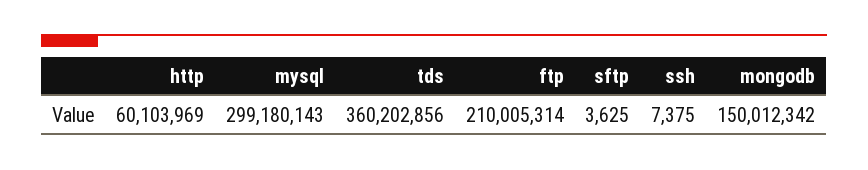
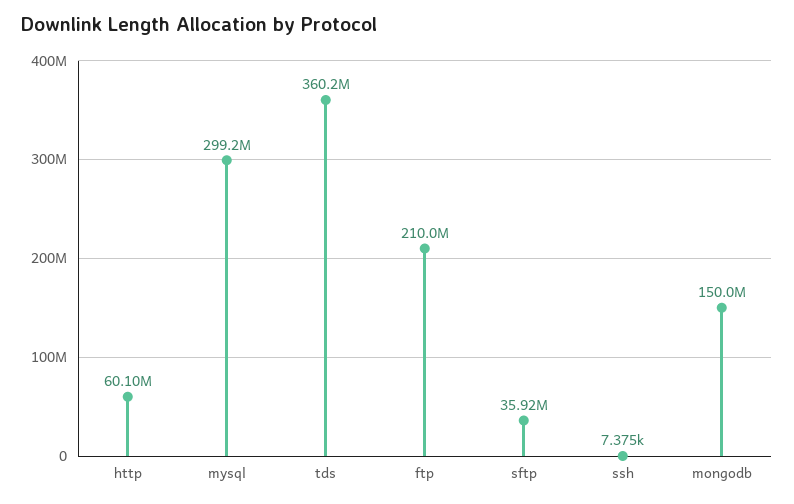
  {
    "http": 60103969,
    "mysql": 299180143,
    "tds": 360202856,
    "ftp": 210005314,
-   "sftp": 3625,
+   "sftp": 35920000,
    "ssh": 7375,
    "mongodb": 150012342
  }

